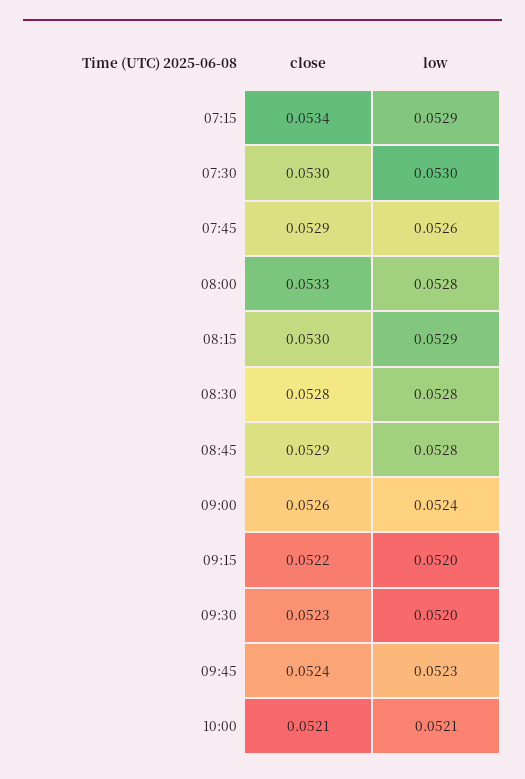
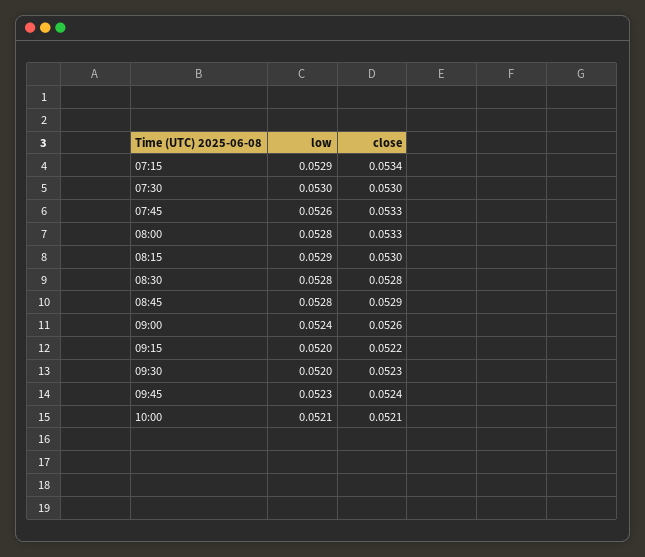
  {
    "close": {
      "07:15": 0.0534,
      "07:30": 0.053,
-     "07:45": 0.0529,
+     "07:45": 0.0533,
      "08:00": 0.0533,
      "08:15": 0.053,
      "08:30": 0.0528,
      "08:45": 0.0529,
      "09:00": 0.0526,
      "09:15": 0.0522,
      "09:30": 0.0523,
      "09:45": 0.0524,
      "10:00": 0.0521
    },
    "low": {
      "07:15": 0.0529,
      "07:30": 0.053,
      "07:45": 0.0526,
      "08:00": 0.0528,
      "08:15": 0.0529,
      "08:30": 0.0528,
      "08:45": 0.0528,
      "09:00": 0.0524,
      "09:15": 0.052,
      "09:30": 0.052,
      "09:45": 0.0523,
      "10:00": 0.0521
    }
  }

